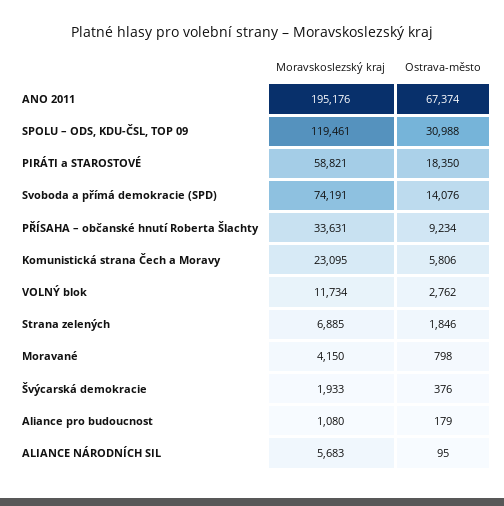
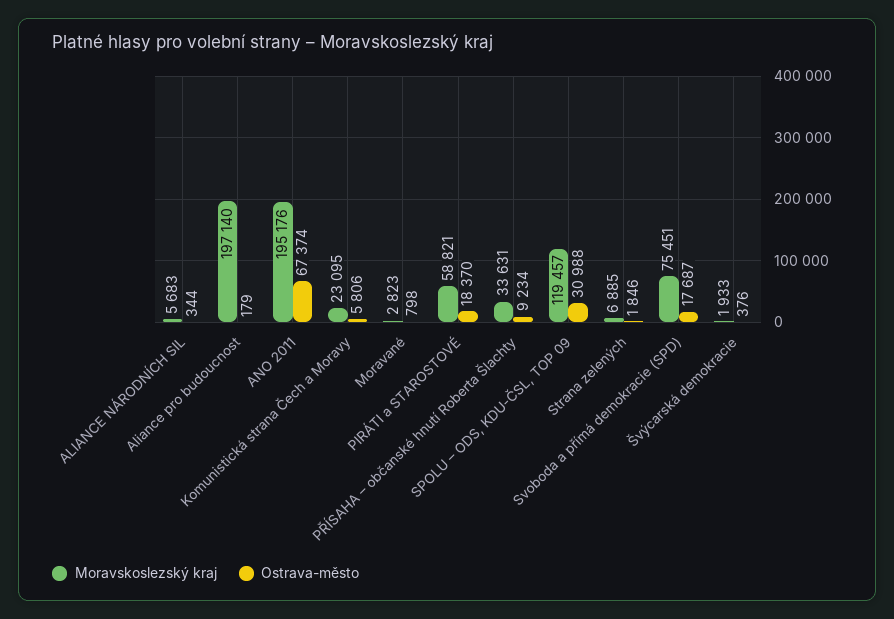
  {
    "Moravskoslezský kraj": {
      "ANO 2011": 195176,
-     "SPOLU – ODS, KDU-ČSL, TOP 09": 119461,
+     "SPOLU – ODS, KDU-ČSL, TOP 09": 119457,
      "PIRÁTI a STAROSTOVÉ": 58821,
-     "Svoboda a přímá demokracie (SPD)": 74191,
+     "Svoboda a přímá demokracie (SPD)": 75451,
      "PŘÍSAHA – občanské hnutí Roberta Šlachty": 33631,
      "Komunistická strana Čech a Moravy": 23095,
-     "VOLNÝ blok": 11734,
      "Strana zelených": 6885,
-     "Moravané": 4150,
+     "Moravané": 2823,
      "Švýcarská demokracie": 1933,
-     "Aliance pro budoucnost": 1080,
+     "Aliance pro budoucnost": 197140,
      "ALIANCE NÁRODNÍCH SIL": 5683
    },
    "Ostrava-město": {
      "ANO 2011": 67374,
      "SPOLU – ODS, KDU-ČSL, TOP 09": 30988,
-     "PIRÁTI a STAROSTOVÉ": 18350,
+     "PIRÁTI a STAROSTOVÉ": 18370,
-     "Svoboda a přímá demokracie (SPD)": 14076,
+     "Svoboda a přímá demokracie (SPD)": 17687,
      "PŘÍSAHA – občanské hnutí Roberta Šlachty": 9234,
      "Komunistická strana Čech a Moravy": 5806,
-     "VOLNÝ blok": 2762,
      "Strana zelených": 1846,
      "Moravané": 798,
      "Švýcarská demokracie": 376,
      "Aliance pro budoucnost": 179,
-     "ALIANCE NÁRODNÍCH SIL": 95
+     "ALIANCE NÁRODNÍCH SIL": 344
    }
  }

